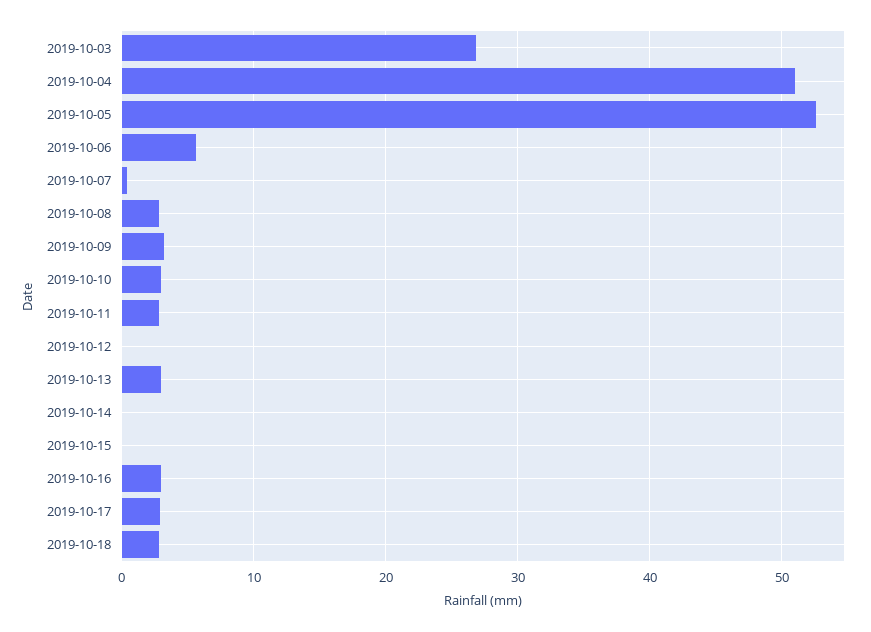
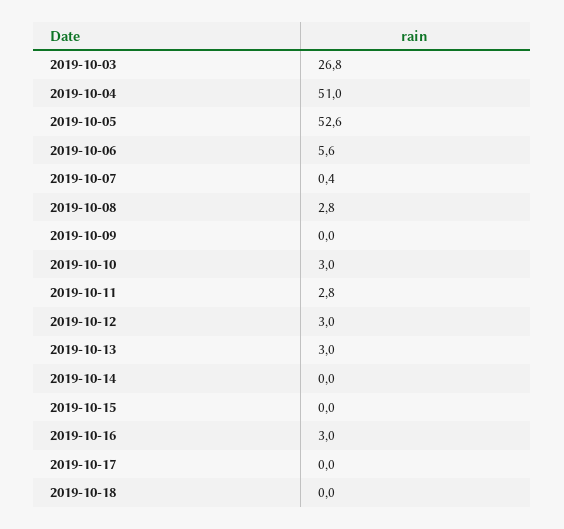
  {
    "2019-10-03": 26.8,
    "2019-10-04": 51,
    "2019-10-05": 52.6,
    "2019-10-06": 5.6,
    "2019-10-07": 0.4,
    "2019-10-08": 2.8,
-   "2019-10-09": 3,
+   "2019-10-09": 0,
    "2019-10-10": 3,
    "2019-10-11": 2.8,
-   "2019-10-12": 0,
+   "2019-10-12": 3,
    "2019-10-13": 3,
    "2019-10-14": 0,
    "2019-10-15": 0,
    "2019-10-16": 3,
-   "2019-10-17": 3,
+   "2019-10-17": 0,
-   "2019-10-18": 3
+   "2019-10-18": 0
  }

